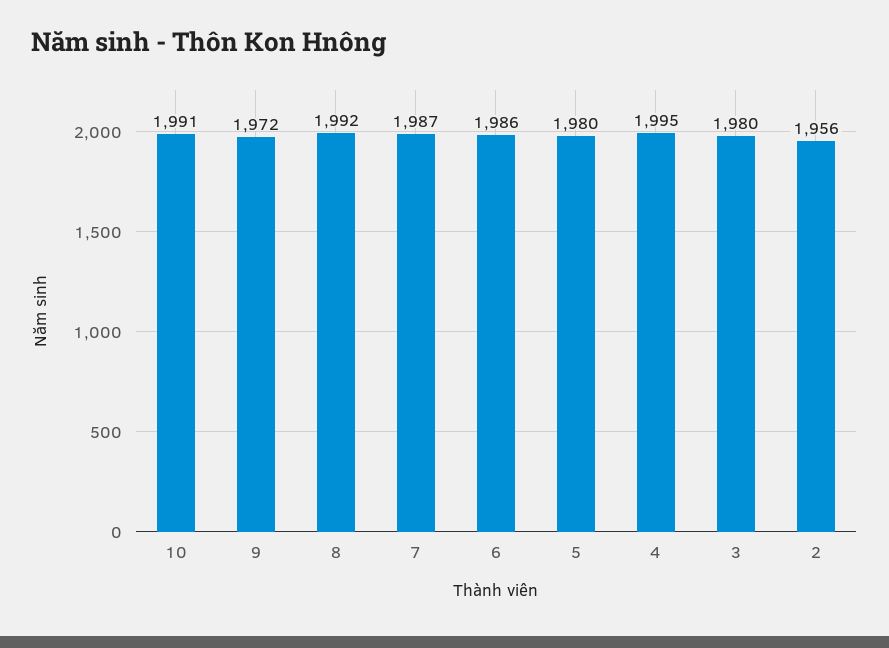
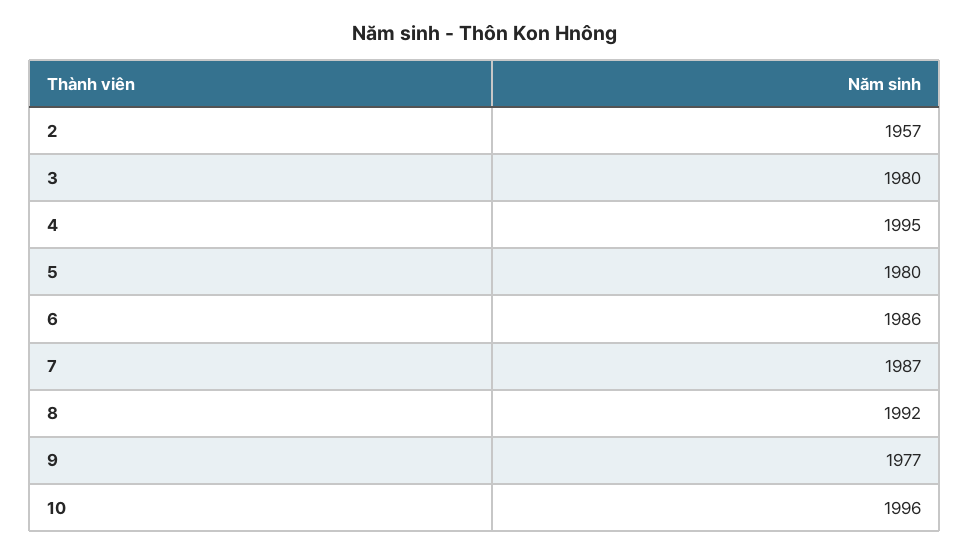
  {
-   "10": 1991,
+   "10": 1996,
-   "9": 1972,
+   "9": 1977,
    "8": 1992,
    "7": 1987,
    "6": 1986,
    "5": 1980,
    "4": 1995,
    "3": 1980,
-   "2": 1956
+   "2": 1957
  }

